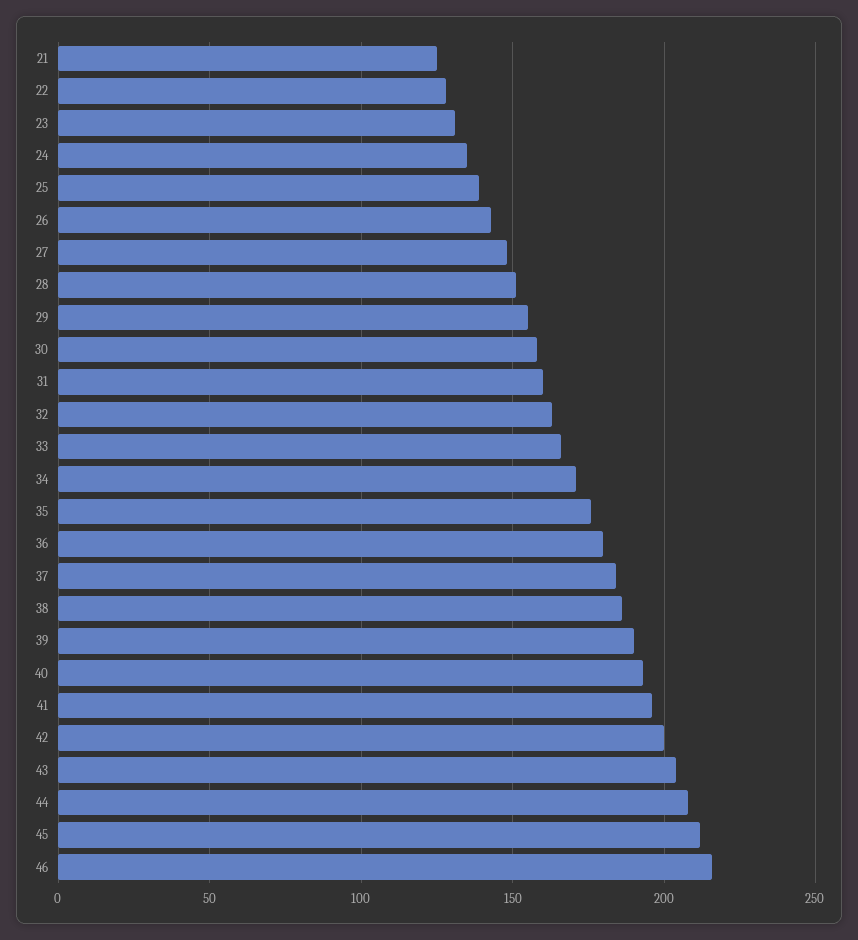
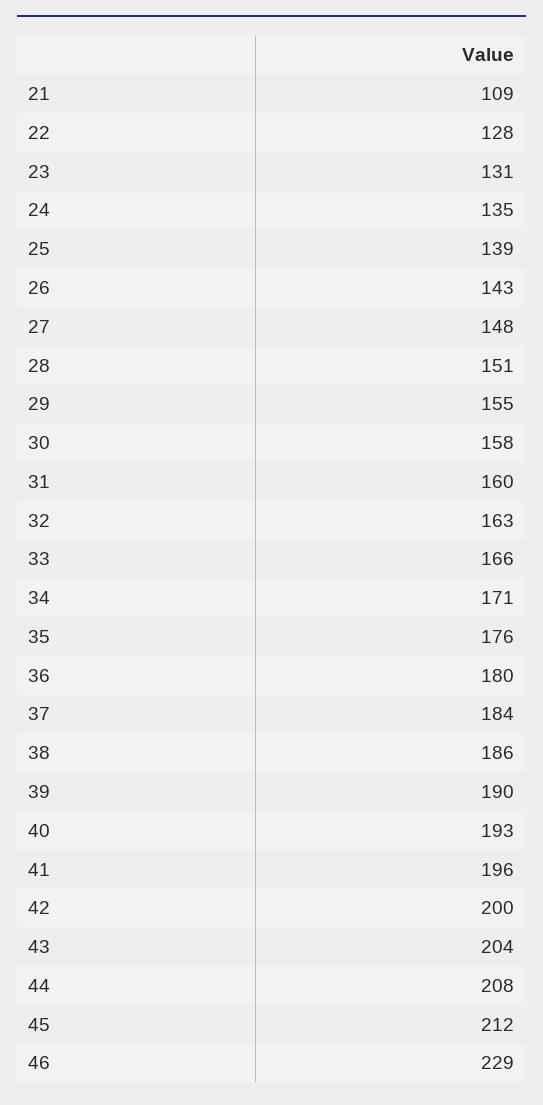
  {
-   "21": 125,
+   "21": 109,
    "22": 128,
    "23": 131,
    "24": 135,
    "25": 139,
    "26": 143,
    "27": 148,
    "28": 151,
    "29": 155,
    "30": 158,
    "31": 160,
    "32": 163,
    "33": 166,
    "34": 171,
    "35": 176,
    "36": 180,
    "37": 184,
    "38": 186,
    "39": 190,
    "40": 193,
    "41": 196,
    "42": 200,
    "43": 204,
    "44": 208,
    "45": 212,
-   "46": 215
+   "46": 229
  }

